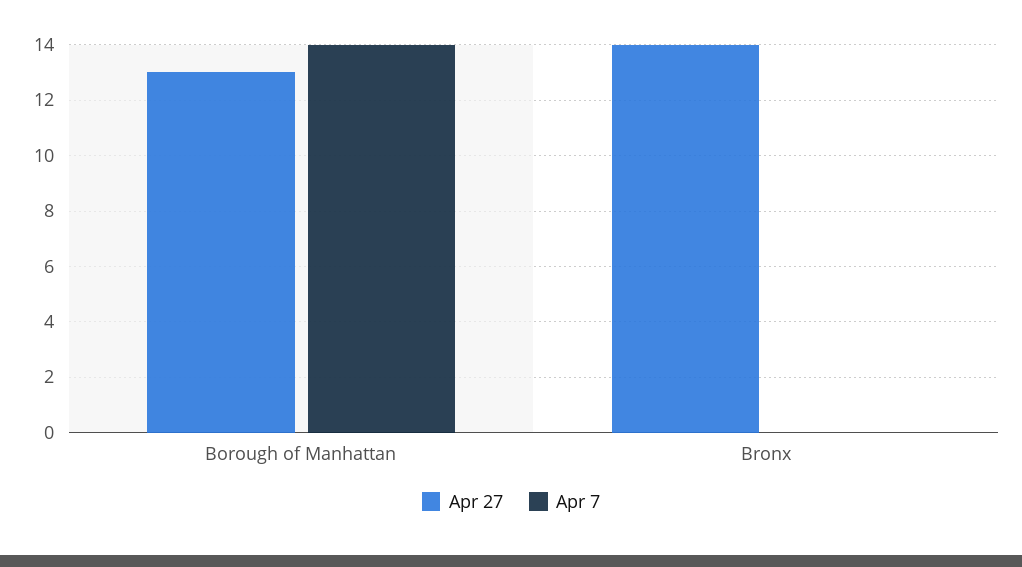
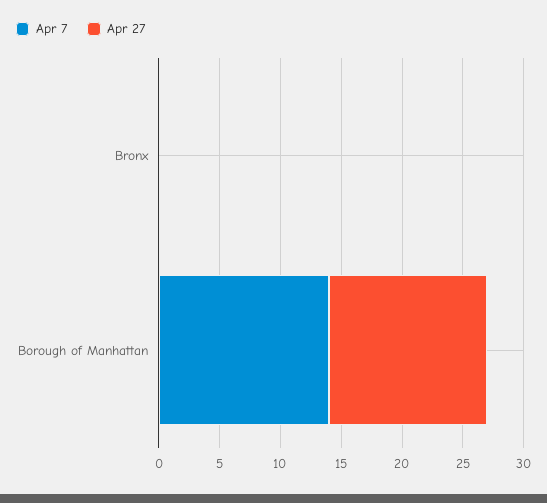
  {
    "Apr 27": {
      "Borough of Manhattan": 13,
-     "Bronx": 14
+     "Bronx": 0
    },
    "Apr 7": {
      "Borough of Manhattan": 14,
      "Bronx": 0
    }
  }

